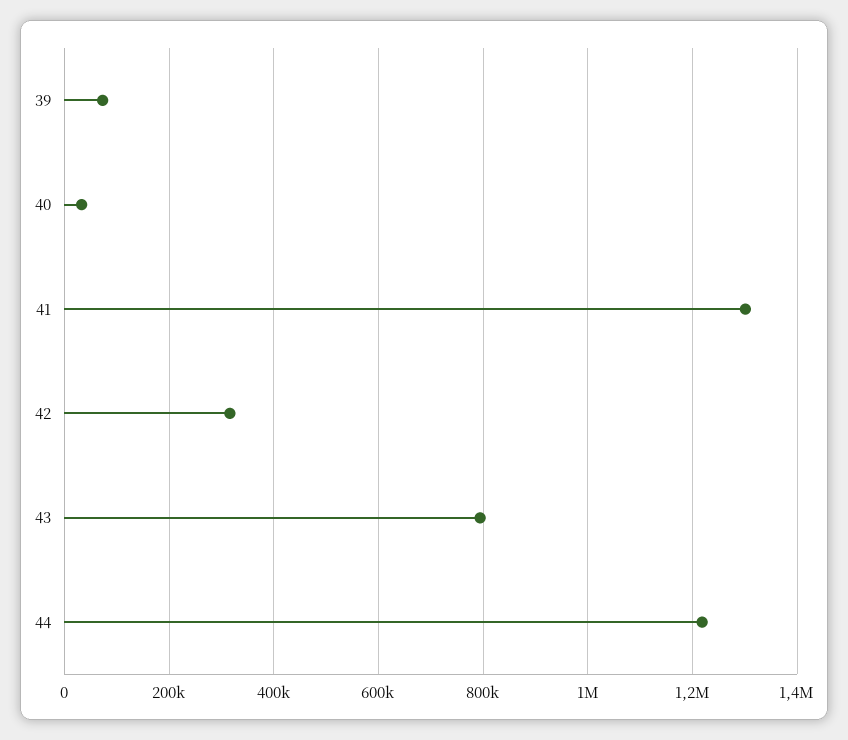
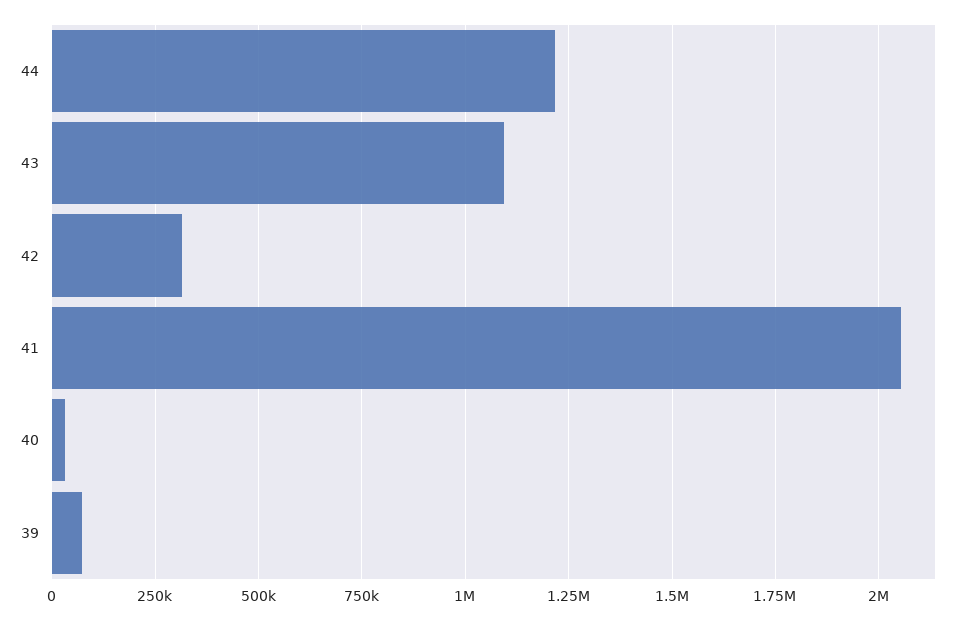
  {
    "39": 80000,
    "40": 40000,
-   "41": 1300000,
+   "41": 2050000,
    "42": 320000,
-   "43": 800000,
+   "43": 1100000,
    "44": 1220000
  }

